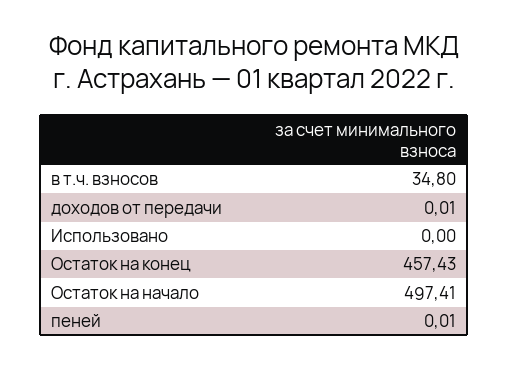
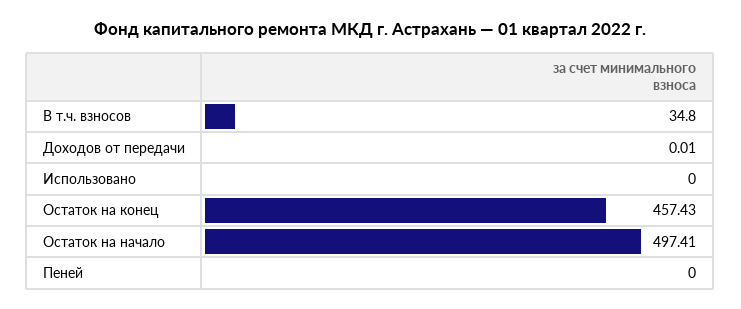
  {
    "в т.ч. взносов": 34.8,
    "доходов от передачи": 0.01,
    "Использовано": 0,
    "Остаток на конец": 457.43,
    "Остаток на начало": 497.41,
-   "пеней": 0.01
+   "пеней": 0
  }

